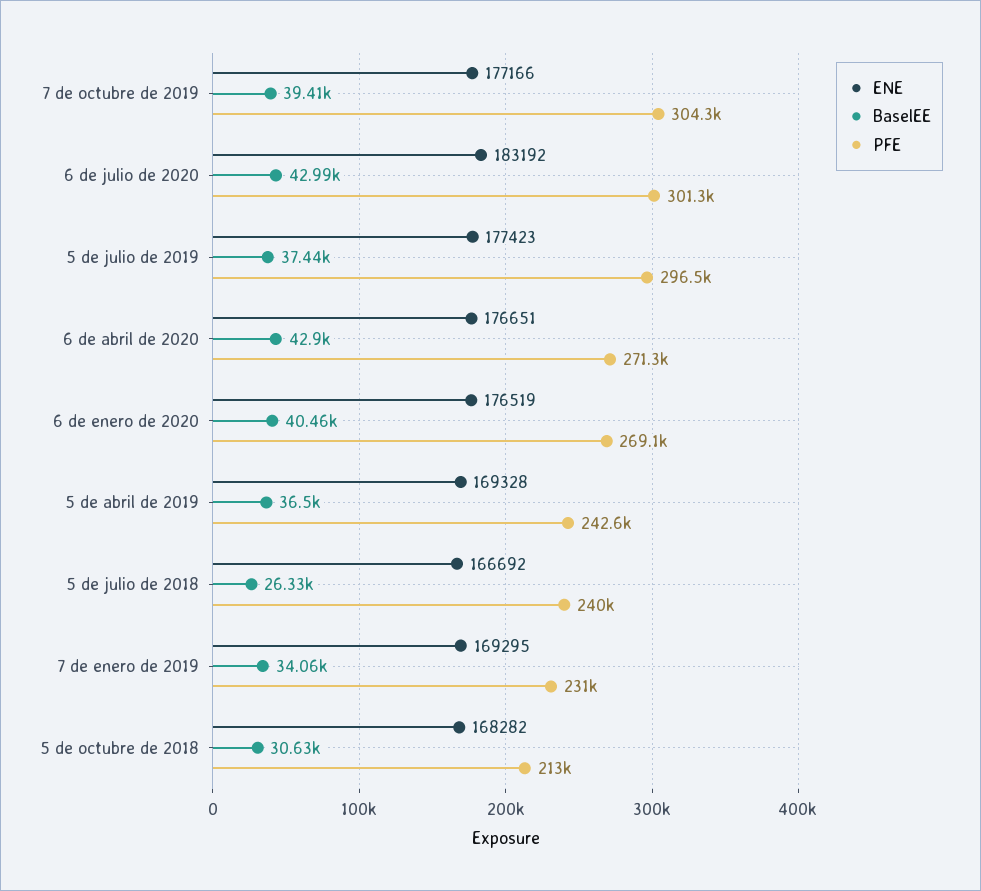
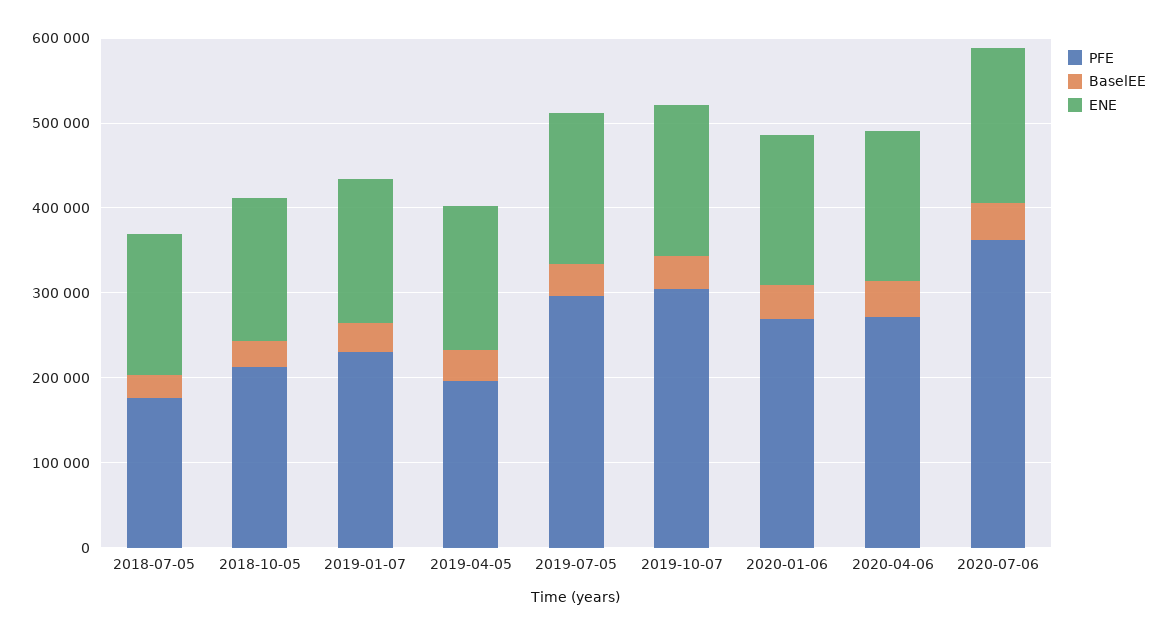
  {
    "ENE": {
      "7 de octubre de 2019": 177166,
      "6 de julio de 2020": 183192,
      "5 de julio de 2019": 177423,
      "6 de abril de 2020": 176651,
      "6 de enero de 2020": 176519,
      "5 de abril de 2019": 169328,
      "5 de julio de 2018": 166692,
      "7 de enero de 2019": 169295,
      "5 de octubre de 2018": 168282
    },
    "BaselEE": {
      "7 de octubre de 2019": 39410,
      "6 de julio de 2020": 42990,
      "5 de julio de 2019": 37440,
      "6 de abril de 2020": 42900,
      "6 de enero de 2020": 40460,
      "5 de abril de 2019": 36500,
      "5 de julio de 2018": 26330,
      "7 de enero de 2019": 34060,
      "5 de octubre de 2018": 30630
    },
    "PFE": {
      "7 de octubre de 2019": 304300,
-     "6 de julio de 2020": 301300,
+     "6 de julio de 2020": 360000,
      "5 de julio de 2019": 296500,
      "6 de abril de 2020": 271300,
      "6 de enero de 2020": 269100,
-     "5 de abril de 2019": 242600,
+     "5 de abril de 2019": 200000,
-     "5 de julio de 2018": 240000,
+     "5 de julio de 2018": 180000,
      "7 de enero de 2019": 231000,
      "5 de octubre de 2018": 213000
    }
  }

